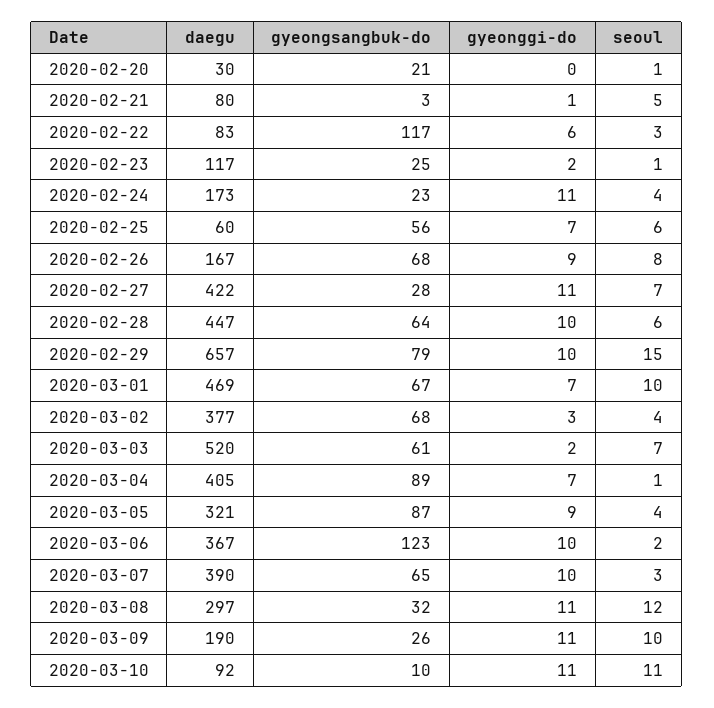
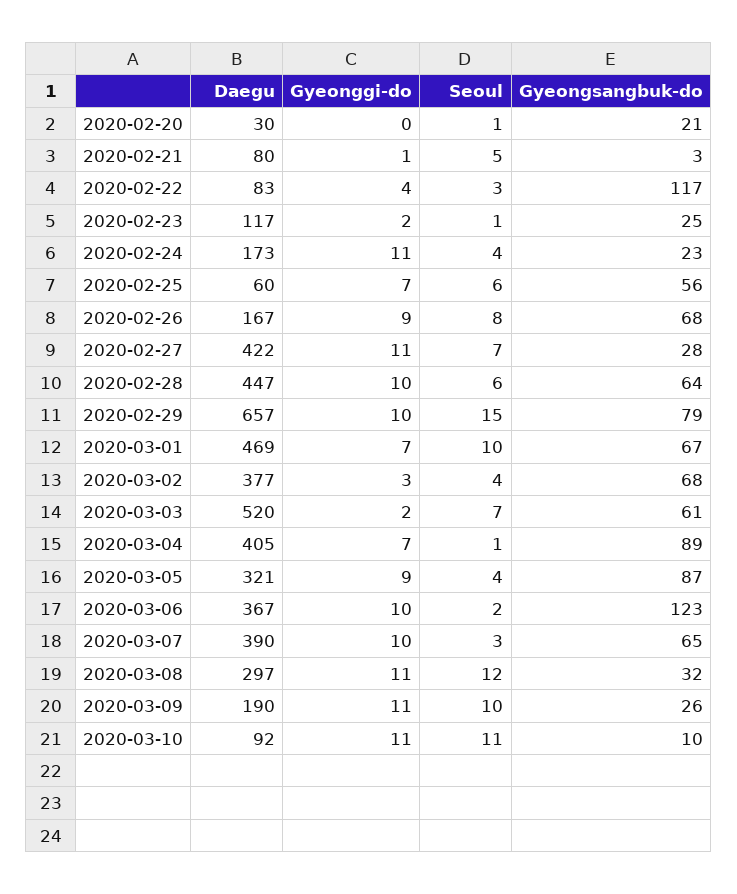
  {
    "daegu": {
      "2020-02-20": 30,
      "2020-02-21": 80,
      "2020-02-22": 83,
      "2020-02-23": 117,
      "2020-02-24": 173,
      "2020-02-25": 60,
      "2020-02-26": 167,
      "2020-02-27": 422,
      "2020-02-28": 447,
      "2020-02-29": 657,
      "2020-03-01": 469,
      "2020-03-02": 377,
      "2020-03-03": 520,
      "2020-03-04": 405,
      "2020-03-05": 321,
      "2020-03-06": 367,
      "2020-03-07": 390,
      "2020-03-08": 297,
      "2020-03-09": 190,
      "2020-03-10": 92
    },
    "gyeongsangbuk-do": {
      "2020-02-20": 21,
      "2020-02-21": 3,
      "2020-02-22": 117,
      "2020-02-23": 25,
      "2020-02-24": 23,
      "2020-02-25": 56,
      "2020-02-26": 68,
      "2020-02-27": 28,
      "2020-02-28": 64,
      "2020-02-29": 79,
      "2020-03-01": 67,
      "2020-03-02": 68,
      "2020-03-03": 61,
      "2020-03-04": 89,
      "2020-03-05": 87,
      "2020-03-06": 123,
      "2020-03-07": 65,
      "2020-03-08": 32,
      "2020-03-09": 26,
      "2020-03-10": 10
    },
    "gyeonggi-do": {
      "2020-02-20": 0,
      "2020-02-21": 1,
-     "2020-02-22": 6,
+     "2020-02-22": 4,
      "2020-02-23": 2,
      "2020-02-24": 11,
      "2020-02-25": 7,
      "2020-02-26": 9,
      "2020-02-27": 11,
      "2020-02-28": 10,
      "2020-02-29": 10,
      "2020-03-01": 7,
      "2020-03-02": 3,
      "2020-03-03": 2,
      "2020-03-04": 7,
      "2020-03-05": 9,
      "2020-03-06": 10,
      "2020-03-07": 10,
      "2020-03-08": 11,
      "2020-03-09": 11,
      "2020-03-10": 11
    },
    "seoul": {
      "2020-02-20": 1,
      "2020-02-21": 5,
      "2020-02-22": 3,
      "2020-02-23": 1,
      "2020-02-24": 4,
      "2020-02-25": 6,
      "2020-02-26": 8,
      "2020-02-27": 7,
      "2020-02-28": 6,
      "2020-02-29": 15,
      "2020-03-01": 10,
      "2020-03-02": 4,
      "2020-03-03": 7,
      "2020-03-04": 1,
      "2020-03-05": 4,
      "2020-03-06": 2,
      "2020-03-07": 3,
      "2020-03-08": 12,
      "2020-03-09": 10,
      "2020-03-10": 11
    }
  }

